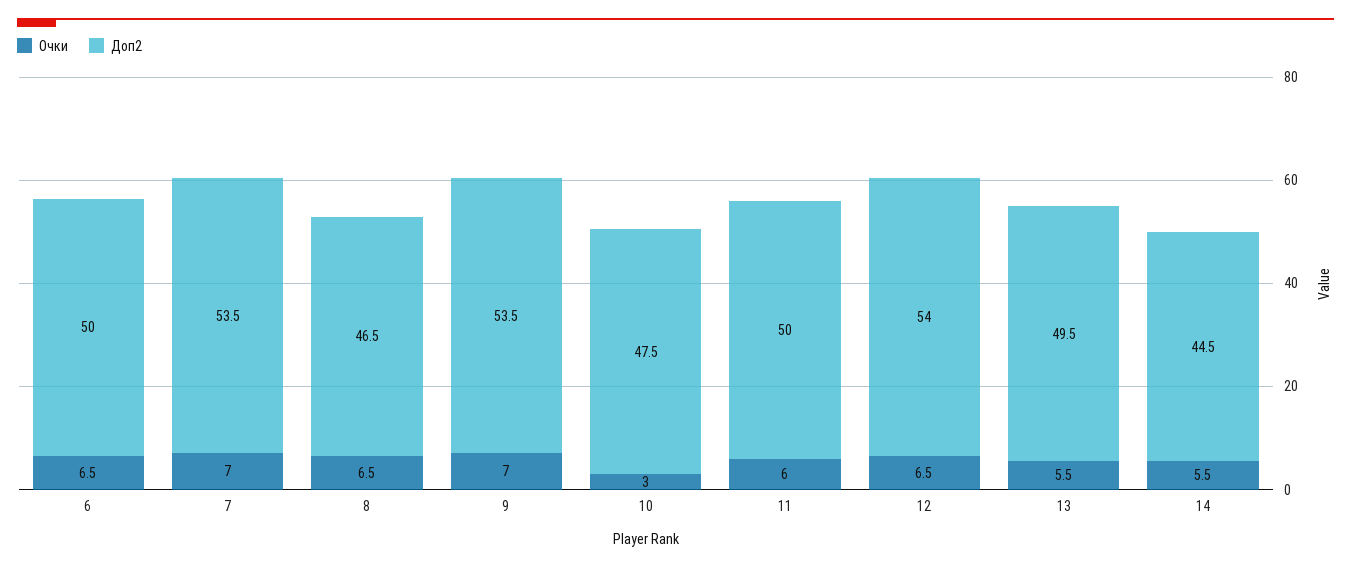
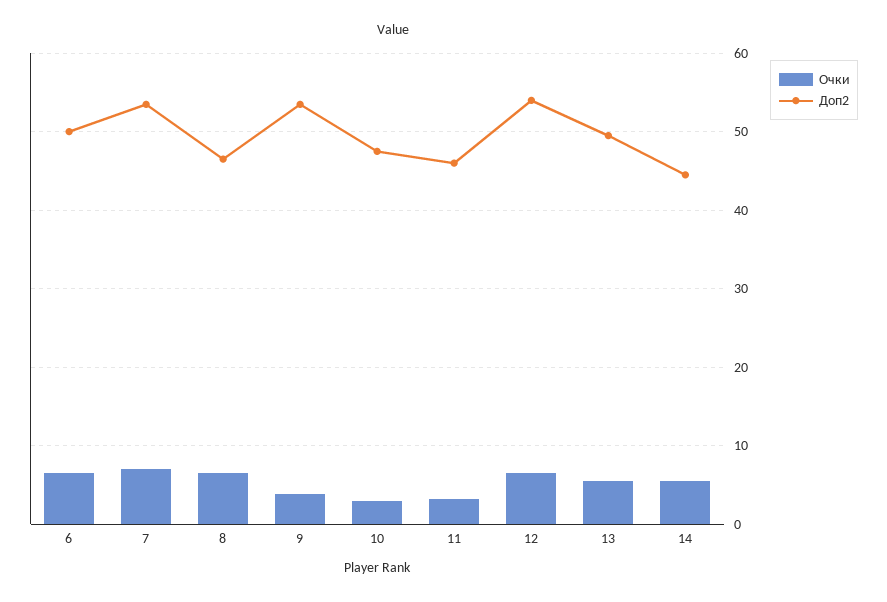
  {
    "Очки": {
      "6": 6.5,
      "7": 7,
      "8": 6.5,
-     "9": 7,
+     "9": 4,
      "10": 3,
-     "11": 6,
+     "11": 3,
      "12": 6.5,
      "13": 5.5,
      "14": 5.5
    },
    "Доп2": {
      "6": 50,
      "7": 53.5,
      "8": 46.5,
      "9": 53.5,
      "10": 47.5,
-     "11": 50,
+     "11": 46,
      "12": 54,
      "13": 49.5,
      "14": 44.5
    }
  }

